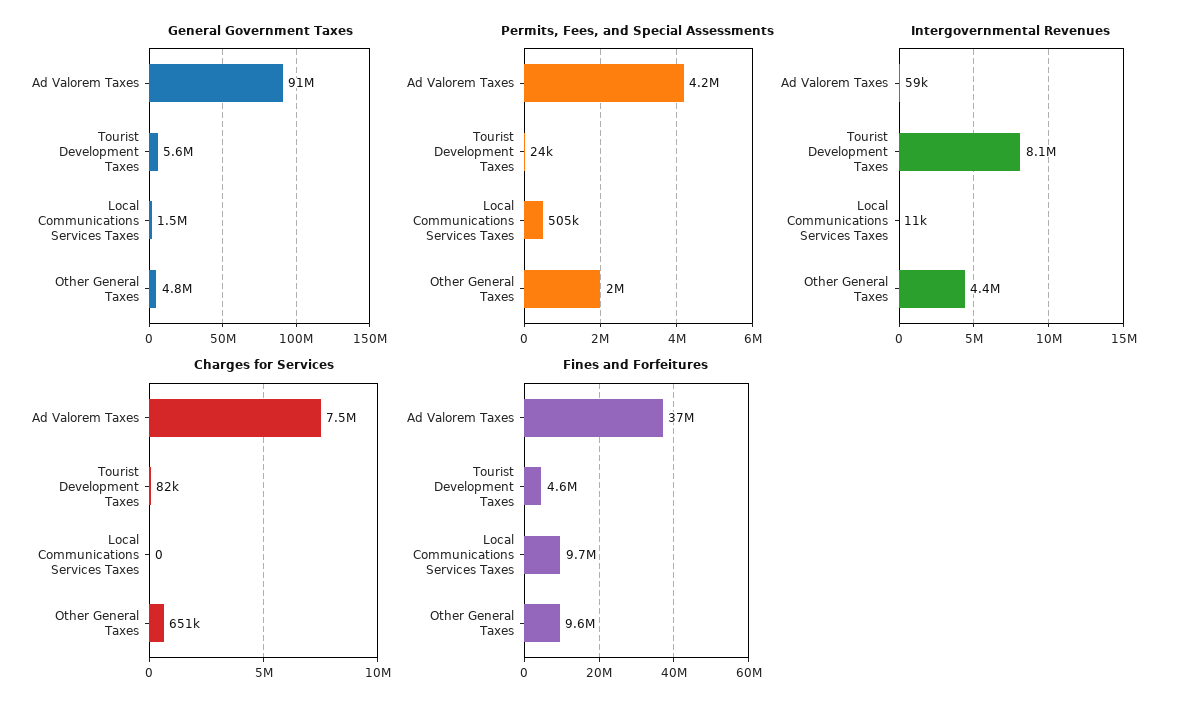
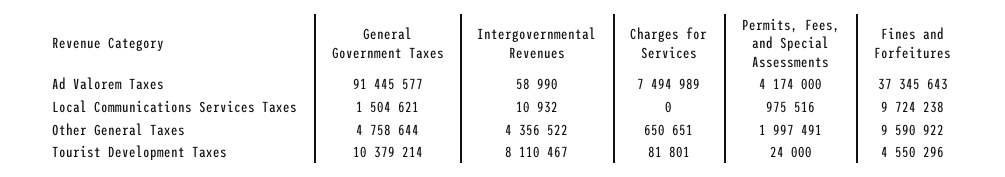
  {
    "General Government Taxes": {
      "Ad Valorem Taxes": 91445577,
-     "Tourist Development Taxes": 5600000,
+     "Tourist Development Taxes": 10379214,
      "Local Communications Services Taxes": 1504621,
      "Other General Taxes": 4758644
    },
    "Permits, Fees, and Special Assessments": {
      "Ad Valorem Taxes": 4174000,
      "Tourist Development Taxes": 24000,
-     "Local Communications Services Taxes": 505000,
+     "Local Communications Services Taxes": 975516,
      "Other General Taxes": 1997491
    },
    "Intergovernmental Revenues": {
      "Ad Valorem Taxes": 58990,
      "Tourist Development Taxes": 8110467,
      "Local Communications Services Taxes": 10932,
      "Other General Taxes": 4356522
    },
    "Charges for Services": {
      "Ad Valorem Taxes": 7494989,
      "Tourist Development Taxes": 81801,
      "Local Communications Services Taxes": 0,
      "Other General Taxes": 650651
    },
    "Fines and Forfeitures": {
      "Ad Valorem Taxes": 37345643,
      "Tourist Development Taxes": 4550296,
      "Local Communications Services Taxes": 9724238,
      "Other General Taxes": 9590922
    }
  }

